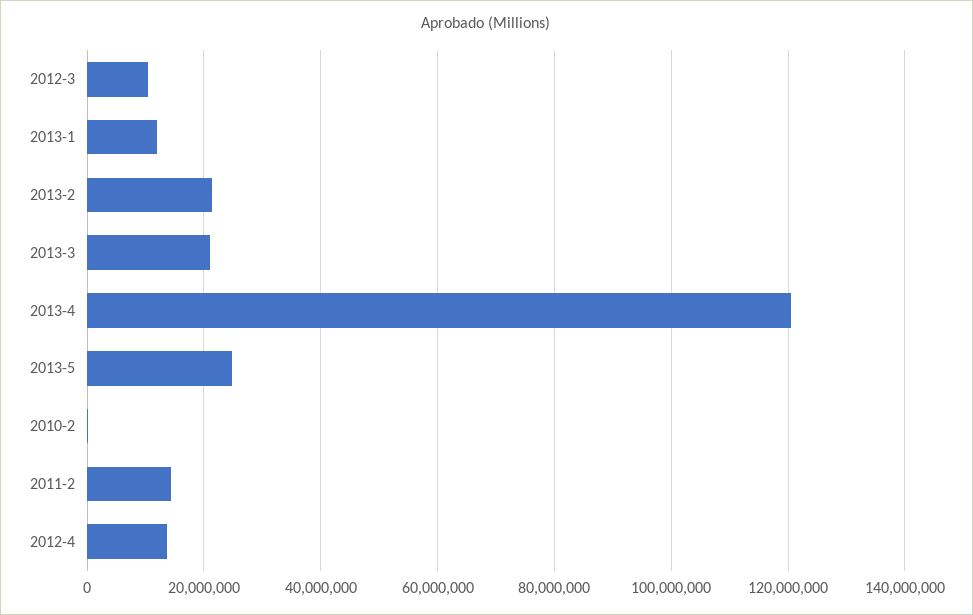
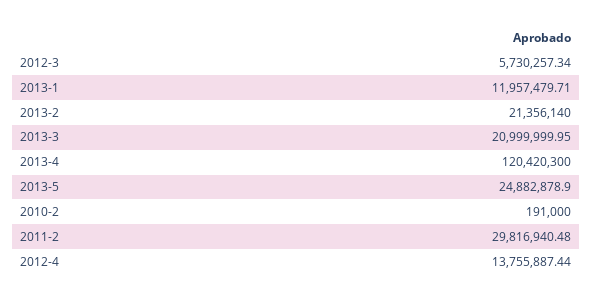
  {
-   "2012-3": 10000000,
+   "2012-3": 5730257.34,
    "2013-1": 11957479.71,
    "2013-2": 21356140,
    "2013-3": 20999999.95,
    "2013-4": 120420300,
    "2013-5": 24882878.9,
    "2010-2": 191000,
-   "2011-2": 14000000,
+   "2011-2": 29816940.48,
    "2012-4": 13755887.44
  }

